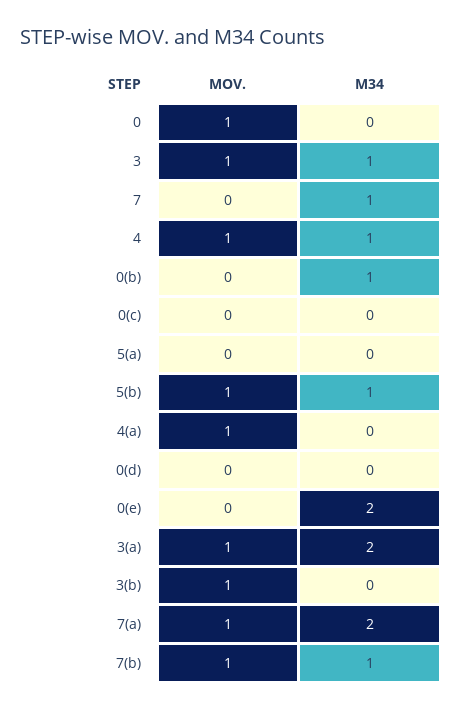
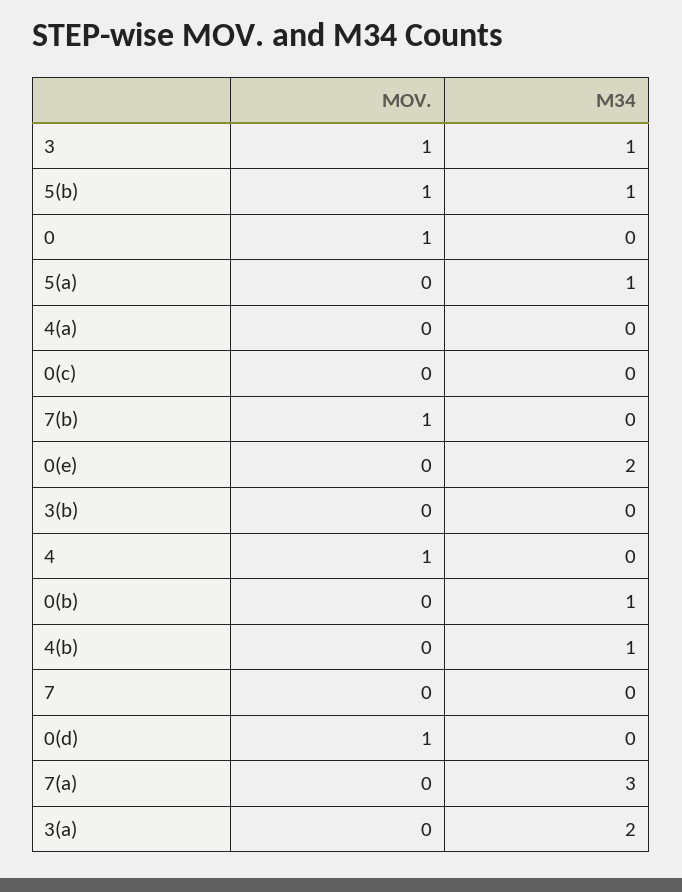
  {
    "MOV.": {
      "0": 1,
      "3": 1,
      "7": 0,
      "4": 1,
      "0(b)": 0,
      "0(c)": 0,
      "5(a)": 0,
      "5(b)": 1,
-     "4(a)": 1,
+     "4(a)": 0,
-     "0(d)": 0,
+     "0(d)": 1,
      "0(e)": 0,
-     "3(a)": 1,
+     "3(a)": 0,
-     "3(b)": 1,
+     "3(b)": 0,
-     "7(a)": 1,
+     "7(a)": 0,
-     "7(b)": 1
+     "7(b)": 1,
+     "4(b)": 0
    },
    "M34": {
      "0": 0,
      "3": 1,
-     "7": 1,
+     "7": 0,
-     "4": 1,
+     "4": 0,
      "0(b)": 1,
      "0(c)": 0,
-     "5(a)": 0,
+     "5(a)": 1,
      "5(b)": 1,
      "4(a)": 0,
      "0(d)": 0,
      "0(e)": 2,
      "3(a)": 2,
      "3(b)": 0,
-     "7(a)": 2,
+     "7(a)": 3,
-     "7(b)": 1
+     "7(b)": 0,
+     "4(b)": 1
    }
  }

